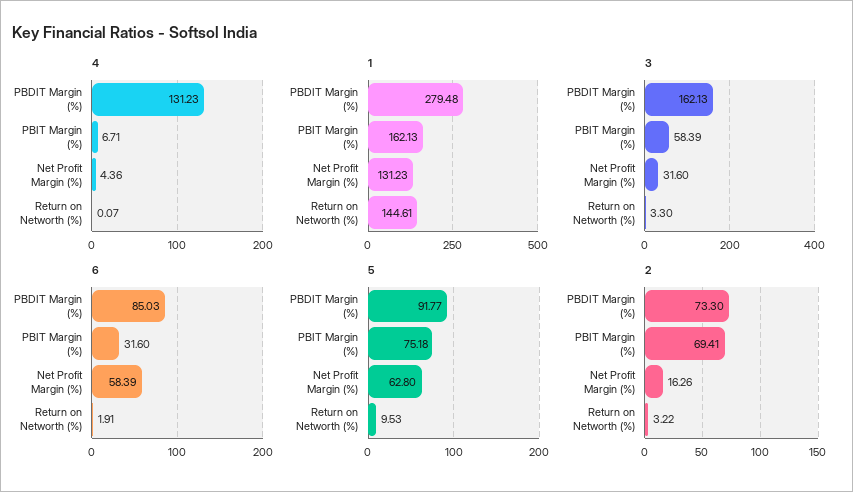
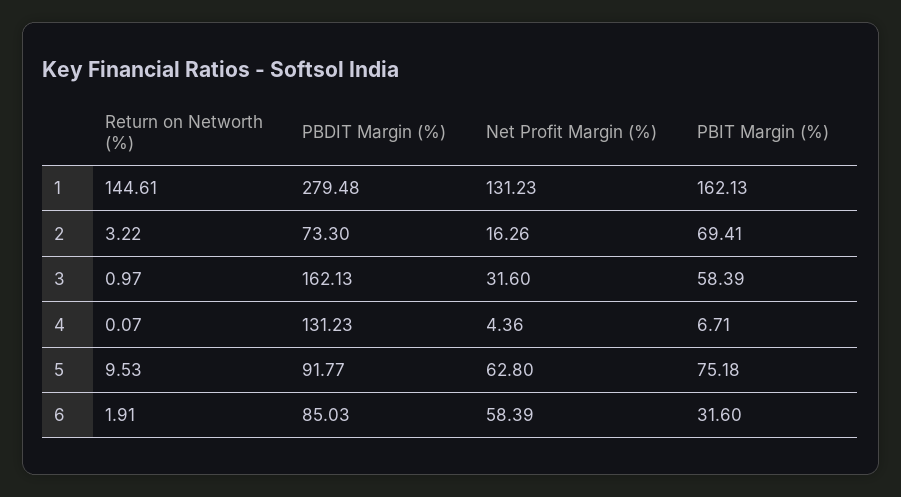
  {
    "4": {
      "PBDIT Margin (%)": 131.23,
      "PBIT Margin (%)": 6.71,
      "Net Profit Margin (%)": 4.36,
      "Return on Networth (%)": 0.07
    },
    "1": {
      "PBDIT Margin (%)": 279.48,
      "PBIT Margin (%)": 162.13,
      "Net Profit Margin (%)": 131.23,
      "Return on Networth (%)": 144.61
    },
    "3": {
      "PBDIT Margin (%)": 162.13,
      "PBIT Margin (%)": 58.39,
      "Net Profit Margin (%)": 31.6,
-     "Return on Networth (%)": 3.3
+     "Return on Networth (%)": 0.97
    },
    "6": {
      "PBDIT Margin (%)": 85.03,
      "PBIT Margin (%)": 31.6,
      "Net Profit Margin (%)": 58.39,
      "Return on Networth (%)": 1.91
    },
    "5": {
      "PBDIT Margin (%)": 91.77,
      "PBIT Margin (%)": 75.18,
      "Net Profit Margin (%)": 62.8,
      "Return on Networth (%)": 9.53
    },
    "2": {
      "PBDIT Margin (%)": 73.3,
      "PBIT Margin (%)": 69.41,
      "Net Profit Margin (%)": 16.26,
      "Return on Networth (%)": 3.22
    }
  }

